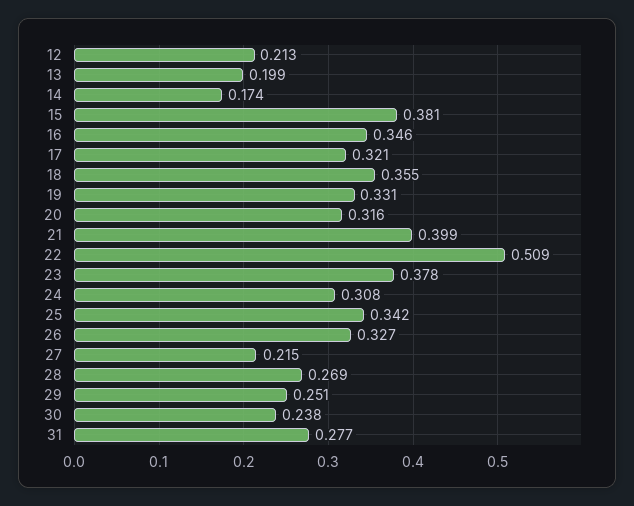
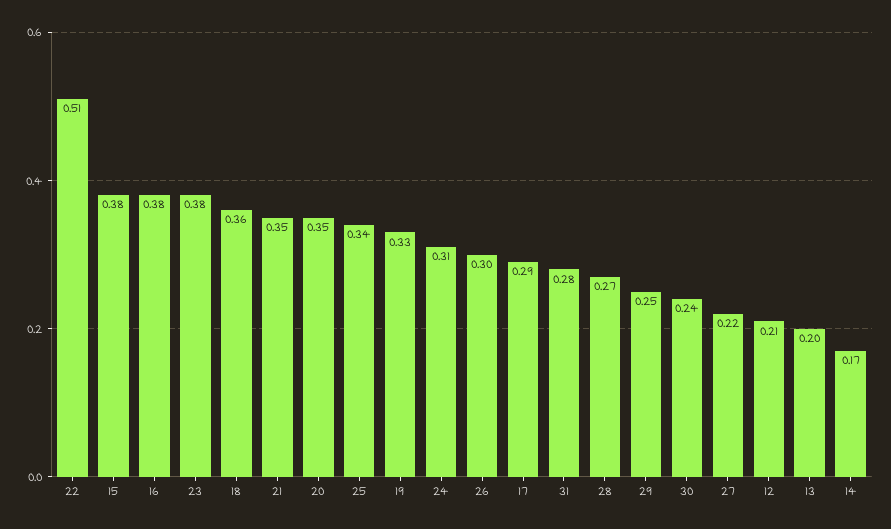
  {
    "12": 0.213,
    "13": 0.199,
    "14": 0.174,
    "15": 0.381,
-   "16": 0.346,
+   "16": 0.38,
-   "17": 0.321,
+   "17": 0.29,
    "18": 0.355,
    "19": 0.331,
-   "20": 0.316,
+   "20": 0.35,
-   "21": 0.399,
+   "21": 0.35,
    "22": 0.509,
    "23": 0.378,
    "24": 0.308,
    "25": 0.342,
-   "26": 0.327,
+   "26": 0.3,
    "27": 0.215,
    "28": 0.269,
    "29": 0.251,
    "30": 0.238,
    "31": 0.277
  }

